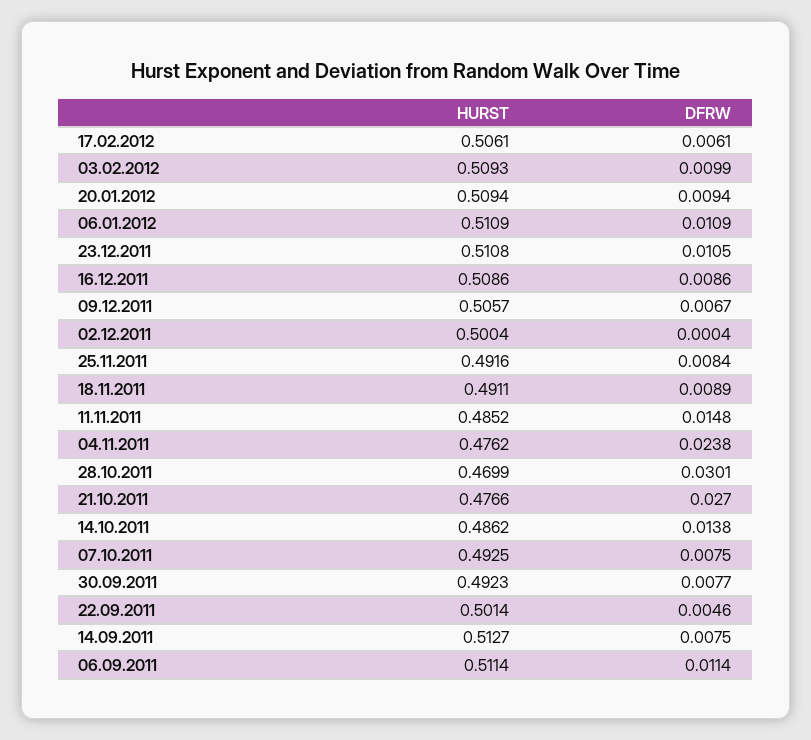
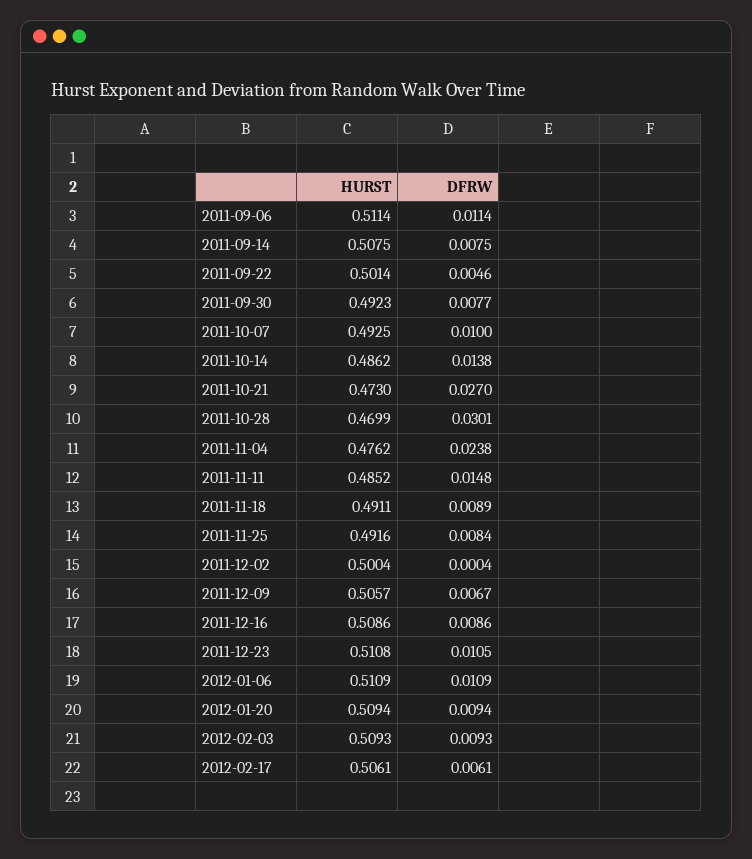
  {
    "HURST": {
      "17.02.2012": 0.5061,
      "03.02.2012": 0.5093,
      "20.01.2012": 0.5094,
      "06.01.2012": 0.5109,
      "23.12.2011": 0.5108,
      "16.12.2011": 0.5086,
      "09.12.2011": 0.5057,
      "02.12.2011": 0.5004,
      "25.11.2011": 0.4916,
      "18.11.2011": 0.4911,
      "11.11.2011": 0.4852,
      "04.11.2011": 0.4762,
      "28.10.2011": 0.4699,
-     "21.10.2011": 0.4766,
+     "21.10.2011": 0.473,
      "14.10.2011": 0.4862,
      "07.10.2011": 0.4925,
      "30.09.2011": 0.4923,
      "22.09.2011": 0.5014,
-     "14.09.2011": 0.5127,
+     "14.09.2011": 0.5075,
      "06.09.2011": 0.5114
    },
    "DFRW": {
      "17.02.2012": 0.0061,
-     "03.02.2012": 0.0099,
+     "03.02.2012": 0.0093,
      "20.01.2012": 0.0094,
      "06.01.2012": 0.0109,
      "23.12.2011": 0.0105,
      "16.12.2011": 0.0086,
      "09.12.2011": 0.0067,
      "02.12.2011": 0.0004,
      "25.11.2011": 0.0084,
      "18.11.2011": 0.0089,
      "11.11.2011": 0.0148,
      "04.11.2011": 0.0238,
      "28.10.2011": 0.0301,
      "21.10.2011": 0.027,
      "14.10.2011": 0.0138,
-     "07.10.2011": 0.0075,
+     "07.10.2011": 0.01,
      "30.09.2011": 0.0077,
      "22.09.2011": 0.0046,
      "14.09.2011": 0.0075,
      "06.09.2011": 0.0114
    }
  }

